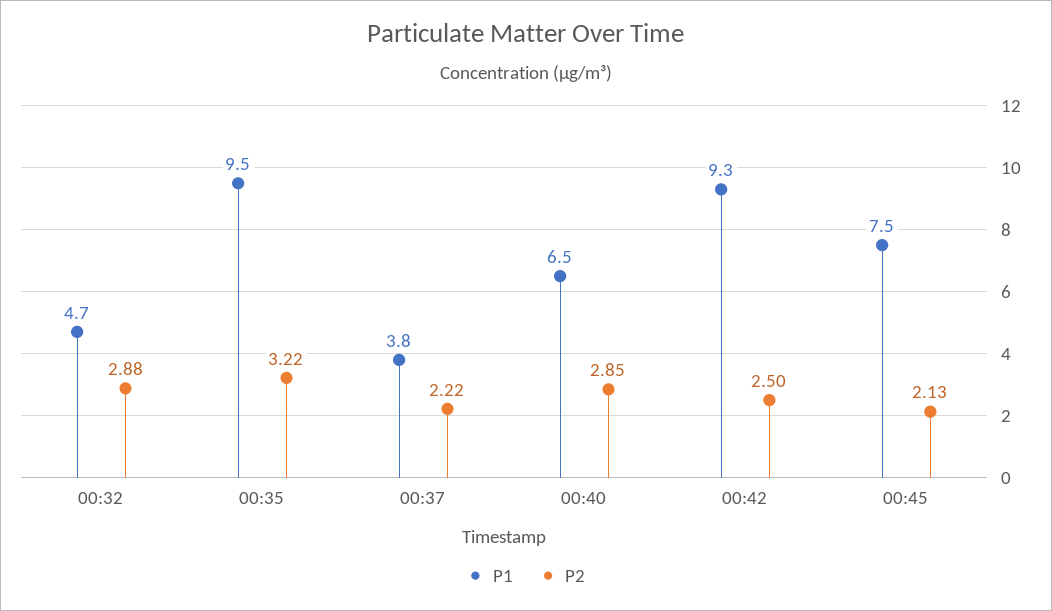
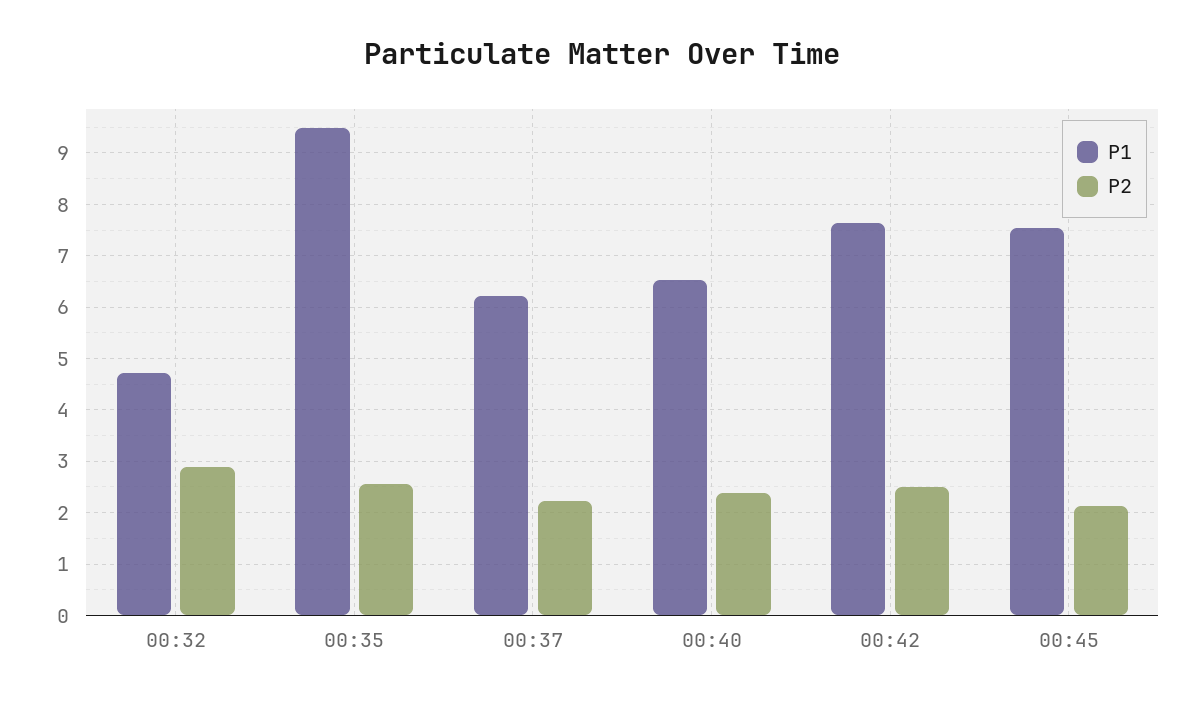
  {
    "P1": {
      "00:32": 4.7,
      "00:35": 9.5,
-     "00:37": 3.8,
+     "00:37": 6.2,
      "00:40": 6.5,
-     "00:42": 9.3,
+     "00:42": 7.6,
      "00:45": 7.5
    },
    "P2": {
      "00:32": 2.88,
-     "00:35": 3.22,
+     "00:35": 2.6,
      "00:37": 2.22,
-     "00:40": 2.85,
+     "00:40": 2.4,
      "00:42": 2.5,
      "00:45": 2.13
    }
  }

